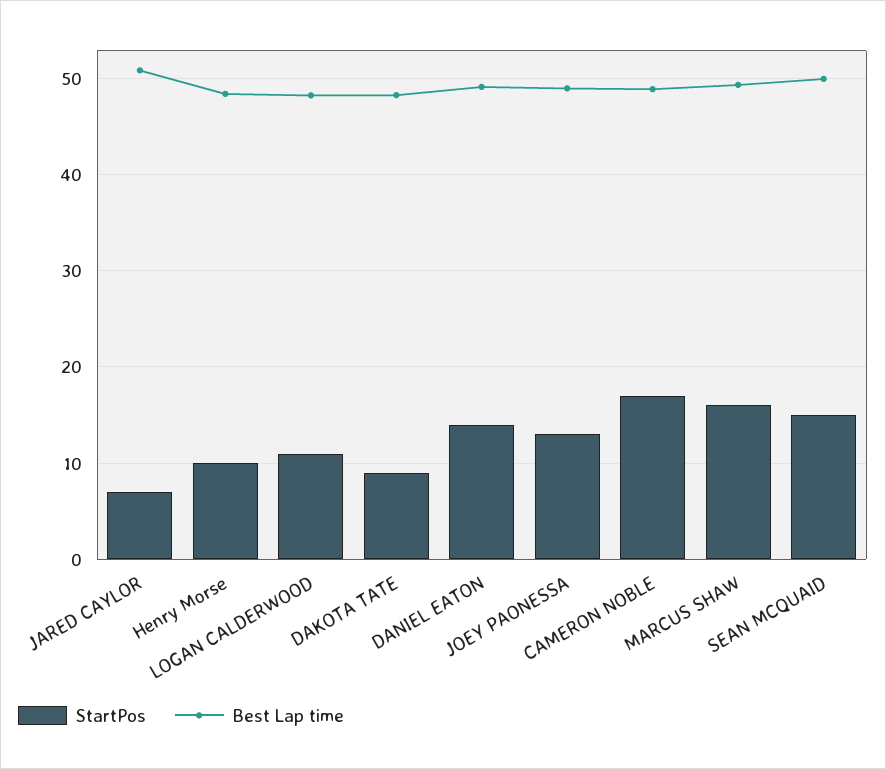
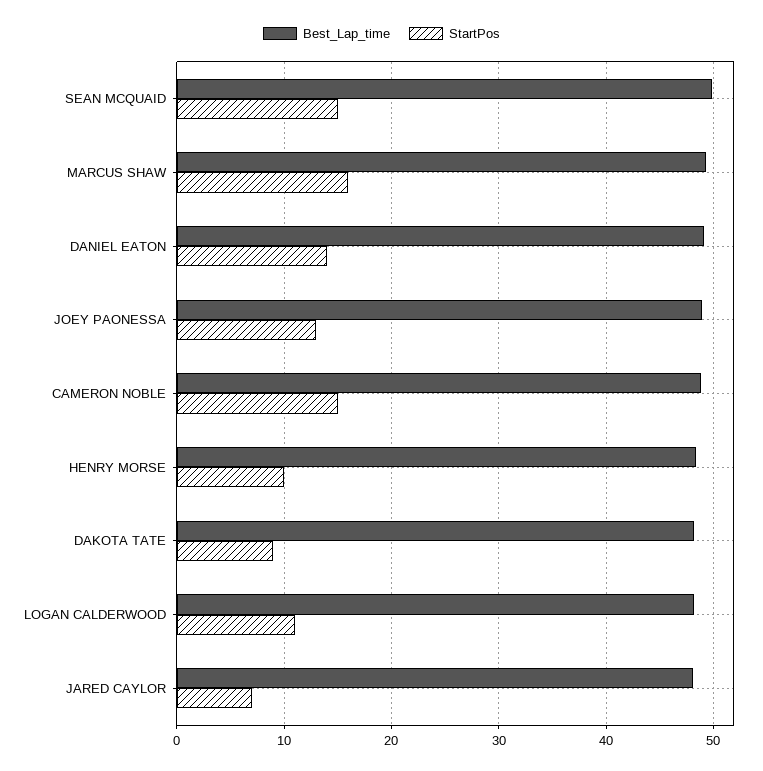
  {
    "StartPos": {
      "JARED CAYLOR": 7,
      "Henry Morse": 10,
      "LOGAN CALDERWOOD": 11,
      "DAKOTA TATE": 9,
      "DANIEL EATON": 14,
      "JOEY PAONESSA": 13,
-     "CAMERON NOBLE": 17,
+     "CAMERON NOBLE": 15,
      "MARCUS SHAW": 16,
      "SEAN MCQUAID": 15
    },
    "Best Lap time": {
-     "JARED CAYLOR": 51,
+     "JARED CAYLOR": 48,
      "Henry Morse": 48,
      "LOGAN CALDERWOOD": 48,
      "DAKOTA TATE": 48,
      "DANIEL EATON": 49,
      "JOEY PAONESSA": 49,
      "CAMERON NOBLE": 49,
      "MARCUS SHAW": 49,
      "SEAN MCQUAID": 50
    }
  }

